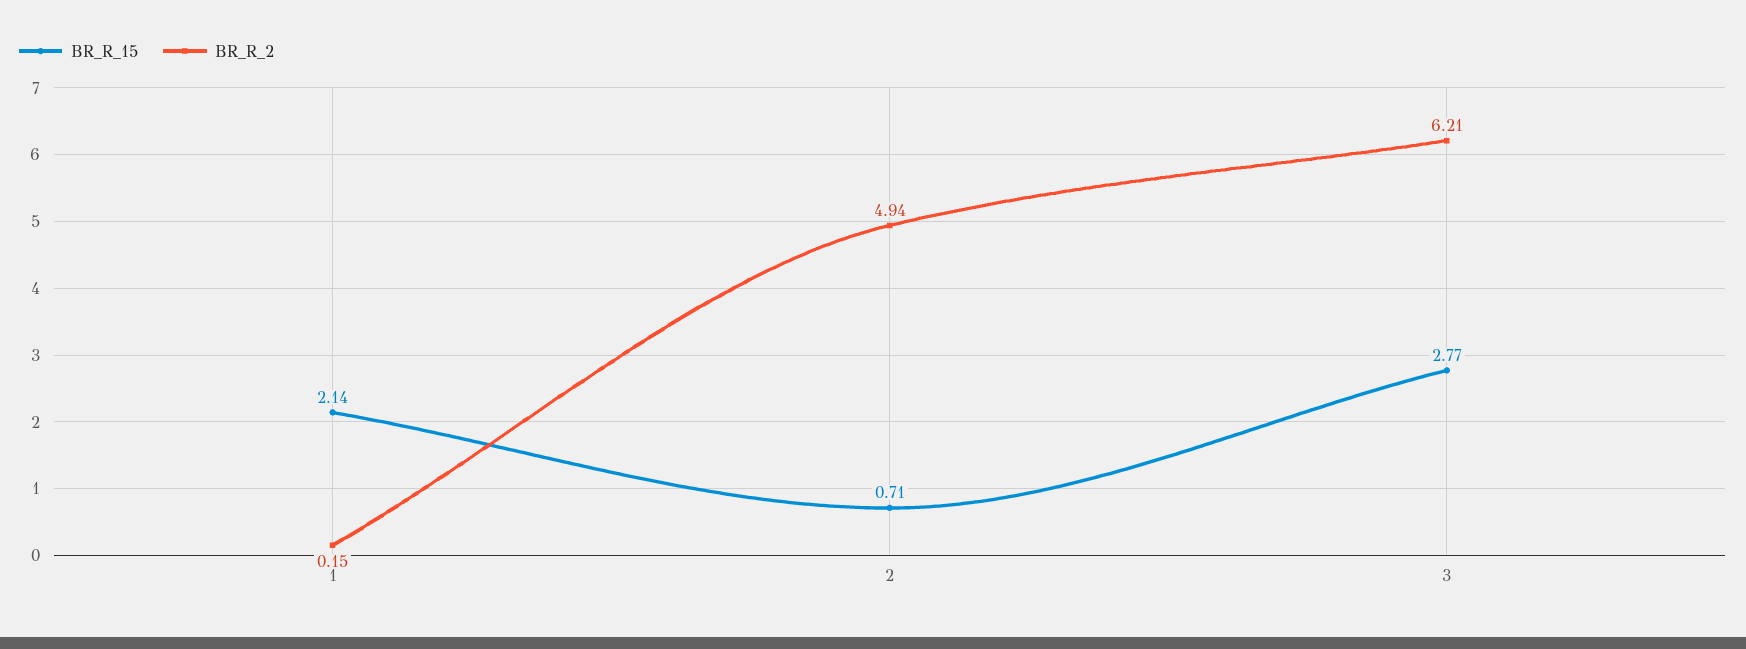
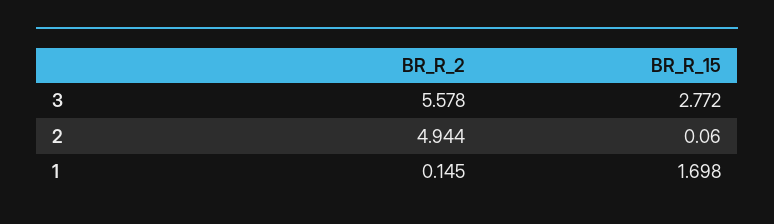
  {
    "BR_R_15": {
-     "1": 2.14,
+     "1": 1.698,
-     "2": 0.71,
+     "2": 0.06,
      "3": 2.772
    },
    "BR_R_2": {
      "1": 0.145,
      "2": 4.944,
-     "3": 6.21
+     "3": 5.578
    }
  }

